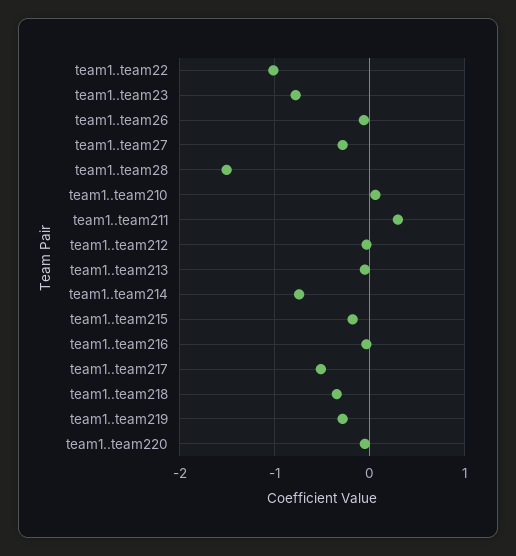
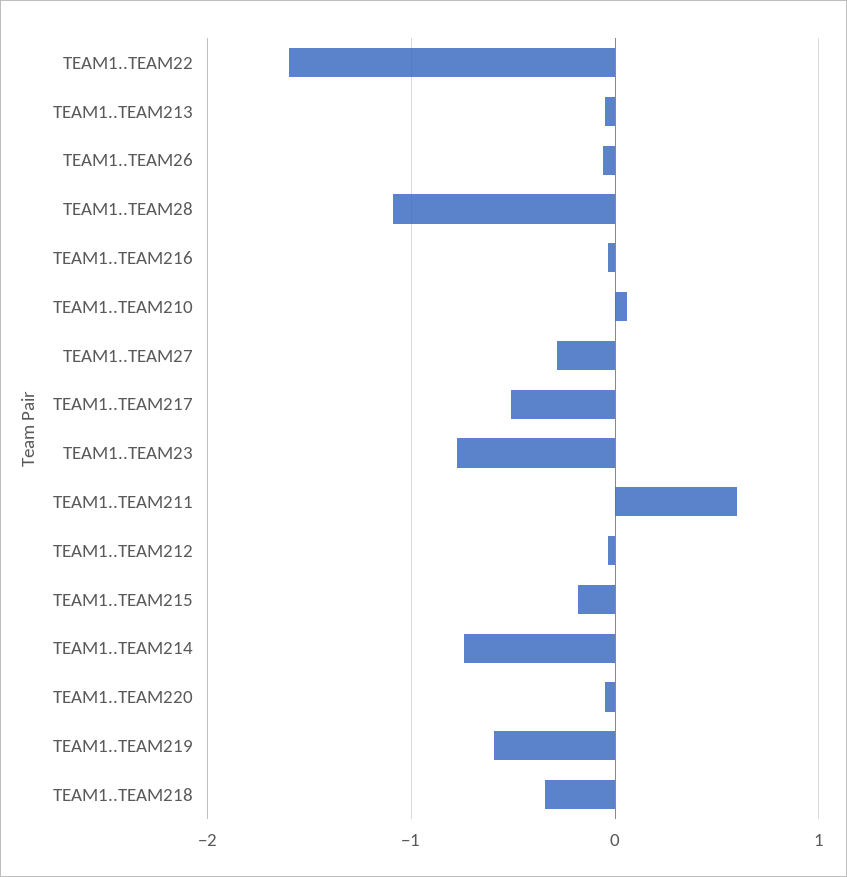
  {
-   "team1..team22": -1,
+   "team1..team22": -1.6,
    "team1..team23": -0.8,
    "team1..team26": -0.1,
    "team1..team27": -0.3,
-   "team1..team28": -1.5,
+   "team1..team28": -1.1,
    "team1..team210": 0.1,
-   "team1..team211": 0.3,
+   "team1..team211": 0.6,
    "team1..team212": 0,
    "team1..team213": -0.1,
    "team1..team214": -0.7,
    "team1..team215": -0.2,
    "team1..team216": 0,
    "team1..team217": -0.5,
    "team1..team218": -0.3,
-   "team1..team219": -0.3,
+   "team1..team219": -0.6,
    "team1..team220": -0.1
  }

